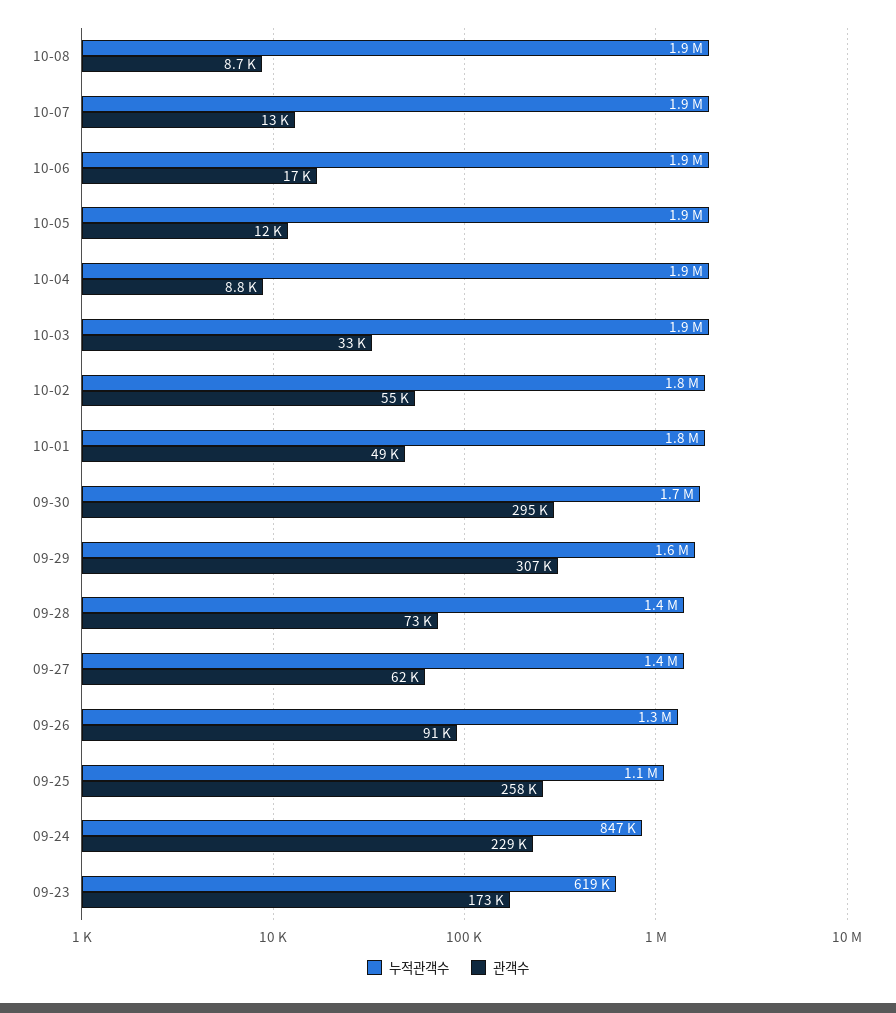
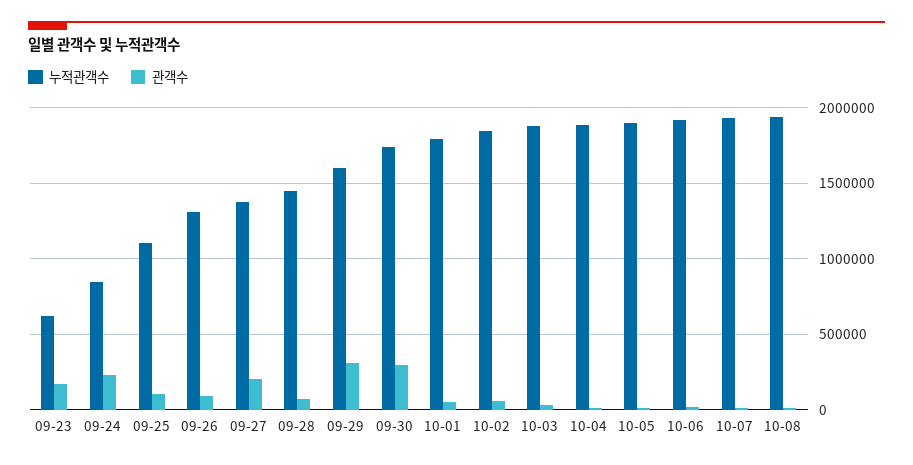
  {
    "누적관객수": {
      "10-08": 1900000,
      "10-07": 1900000,
      "10-06": 1900000,
      "10-05": 1900000,
      "10-04": 1900000,
      "10-03": 1900000,
      "10-02": 1800000,
      "10-01": 1800000,
      "09-30": 1700000,
      "09-29": 1600000,
      "09-28": 1400000,
      "09-27": 1400000,
      "09-26": 1300000,
      "09-25": 1100000,
      "09-24": 847000,
      "09-23": 619000
    },
    "관객수": {
      "10-08": 8700,
      "10-07": 13000,
      "10-06": 17000,
      "10-05": 12000,
      "10-04": 8800,
      "10-03": 33000,
      "10-02": 55000,
      "10-01": 49000,
      "09-30": 295000,
      "09-29": 307000,
      "09-28": 73000,
-     "09-27": 62000,
+     "09-27": 200000,
      "09-26": 91000,
-     "09-25": 258000,
+     "09-25": 100000,
      "09-24": 229000,
      "09-23": 173000
    }
  }

